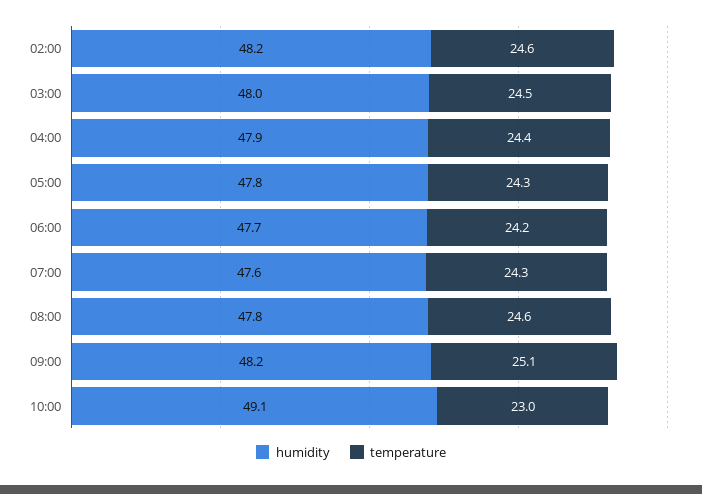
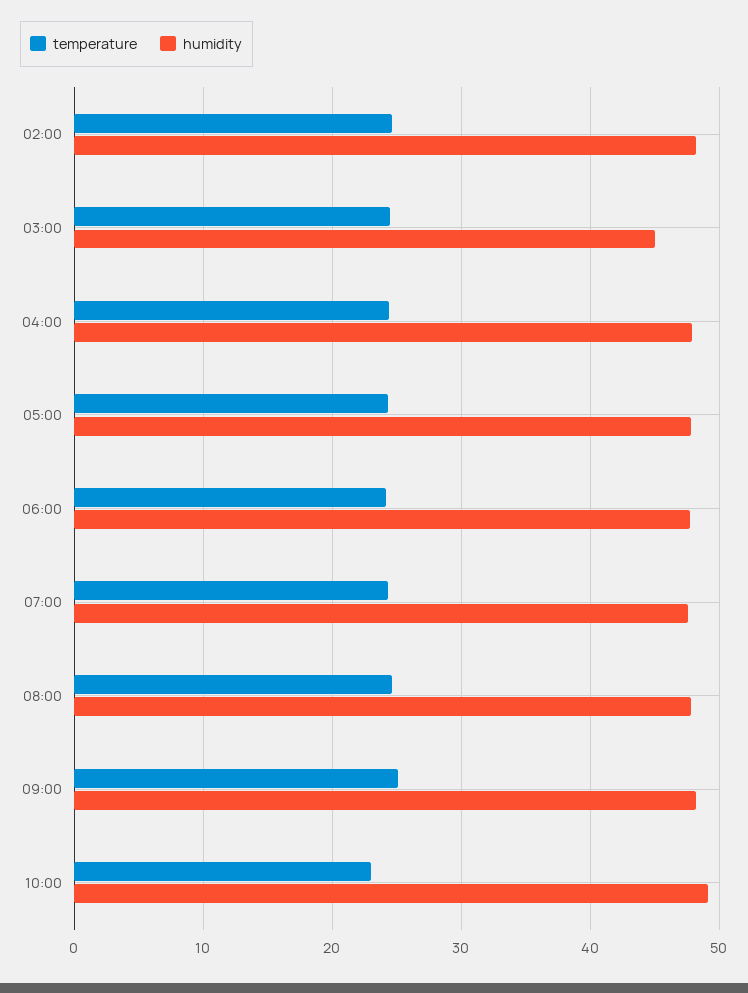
  {
    "humidity": {
      "02:00": 48.2,
-     "03:00": 48,
+     "03:00": 45,
      "04:00": 47.9,
      "05:00": 47.8,
      "06:00": 47.7,
      "07:00": 47.6,
      "08:00": 47.8,
      "09:00": 48.2,
      "10:00": 49.1
    },
    "temperature": {
      "02:00": 24.6,
      "03:00": 24.5,
      "04:00": 24.4,
      "05:00": 24.3,
      "06:00": 24.2,
      "07:00": 24.3,
      "08:00": 24.6,
      "09:00": 25.1,
      "10:00": 23
    }
  }

